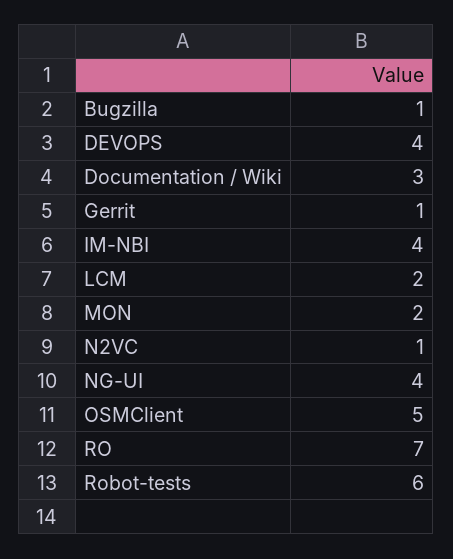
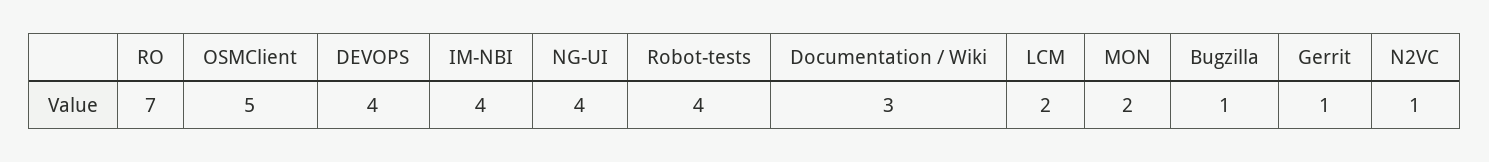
  {
    "Bugzilla": 1,
    "DEVOPS": 4,
    "Documentation / Wiki": 3,
    "Gerrit": 1,
    "IM-NBI": 4,
    "LCM": 2,
    "MON": 2,
    "N2VC": 1,
    "NG-UI": 4,
    "OSMClient": 5,
    "RO": 7,
-   "Robot-tests": 6
+   "Robot-tests": 4
  }

